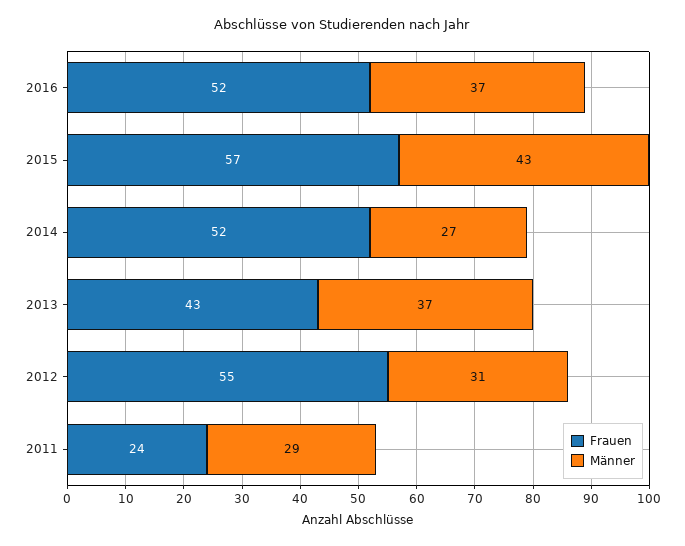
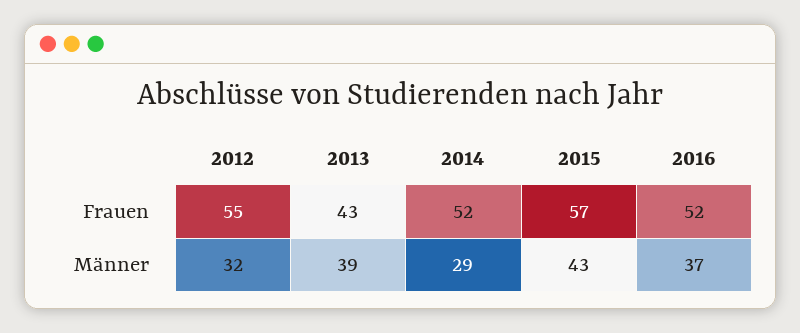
  {
    "Frauen": {
      "2016": 52,
      "2015": 57,
      "2014": 52,
      "2013": 43,
-     "2012": 55,
+     "2012": 55
-     "2011": 24
    },
    "Männer": {
      "2016": 37,
      "2015": 43,
-     "2014": 27,
+     "2014": 29,
-     "2013": 37,
+     "2013": 39,
-     "2012": 31,
+     "2012": 32
-     "2011": 29
    }
  }

